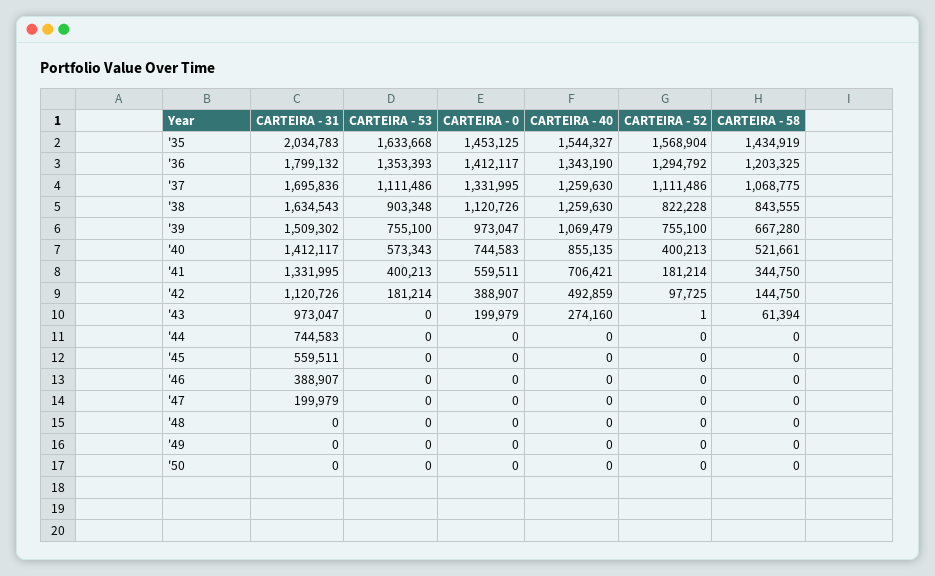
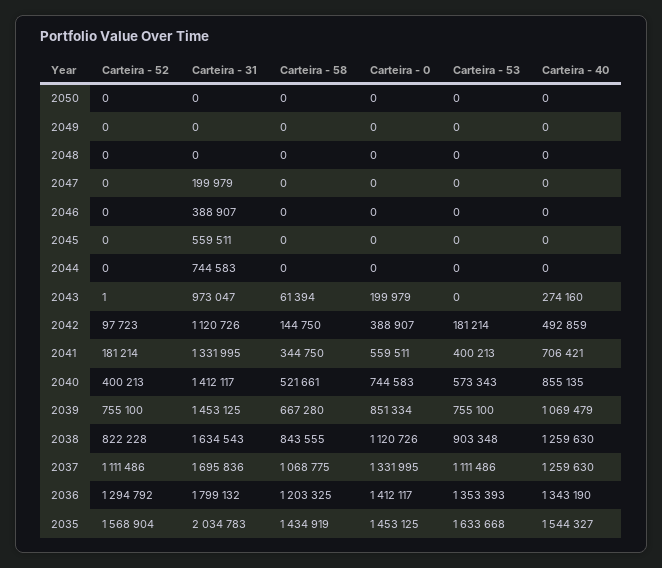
  {
    "CARTEIRA - 31": {
      "'35": 2034783,
      "'36": 1799132,
      "'37": 1695836,
      "'38": 1634543,
-     "'39": 1509302,
+     "'39": 1453125,
      "'40": 1412117,
      "'41": 1331995,
      "'42": 1120726,
      "'43": 973047,
      "'44": 744583,
      "'45": 559511,
      "'46": 388907,
      "'47": 199979,
      "'48": 0,
      "'49": 0,
      "'50": 0
    },
    "CARTEIRA - 53": {
      "'35": 1633668,
      "'36": 1353393,
      "'37": 1111486,
      "'38": 903348,
      "'39": 755100,
      "'40": 573343,
      "'41": 400213,
      "'42": 181214,
      "'43": 0,
      "'44": 0,
      "'45": 0,
      "'46": 0,
      "'47": 0,
      "'48": 0,
      "'49": 0,
      "'50": 0
    },
    "CARTEIRA - 0": {
      "'35": 1453125,
      "'36": 1412117,
      "'37": 1331995,
      "'38": 1120726,
-     "'39": 973047,
+     "'39": 851334,
      "'40": 744583,
      "'41": 559511,
      "'42": 388907,
      "'43": 199979,
      "'44": 0,
      "'45": 0,
      "'46": 0,
      "'47": 0,
      "'48": 0,
      "'49": 0,
      "'50": 0
    },
    "CARTEIRA - 40": {
      "'35": 1544327,
      "'36": 1343190,
      "'37": 1259630,
      "'38": 1259630,
      "'39": 1069479,
      "'40": 855135,
      "'41": 706421,
      "'42": 492859,
      "'43": 274160,
      "'44": 0,
      "'45": 0,
      "'46": 0,
      "'47": 0,
      "'48": 0,
      "'49": 0,
      "'50": 0
    },
    "CARTEIRA - 52": {
      "'35": 1568904,
      "'36": 1294792,
      "'37": 1111486,
      "'38": 822228,
      "'39": 755100,
      "'40": 400213,
      "'41": 181214,
-     "'42": 97725,
+     "'42": 97723,
      "'43": 1,
      "'44": 0,
      "'45": 0,
      "'46": 0,
      "'47": 0,
      "'48": 0,
      "'49": 0,
      "'50": 0
    },
    "CARTEIRA - 58": {
      "'35": 1434919,
      "'36": 1203325,
      "'37": 1068775,
      "'38": 843555,
      "'39": 667280,
      "'40": 521661,
      "'41": 344750,
      "'42": 144750,
      "'43": 61394,
      "'44": 0,
      "'45": 0,
      "'46": 0,
      "'47": 0,
      "'48": 0,
      "'49": 0,
      "'50": 0
    }
  }

